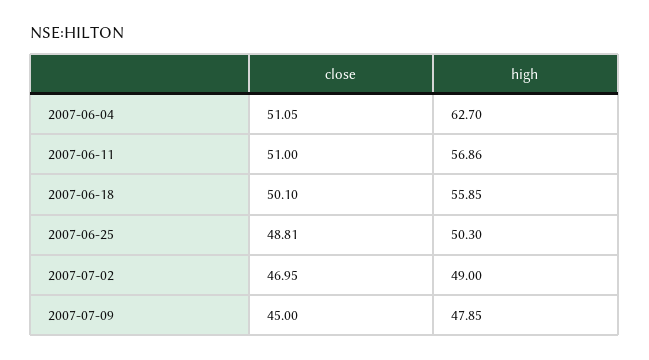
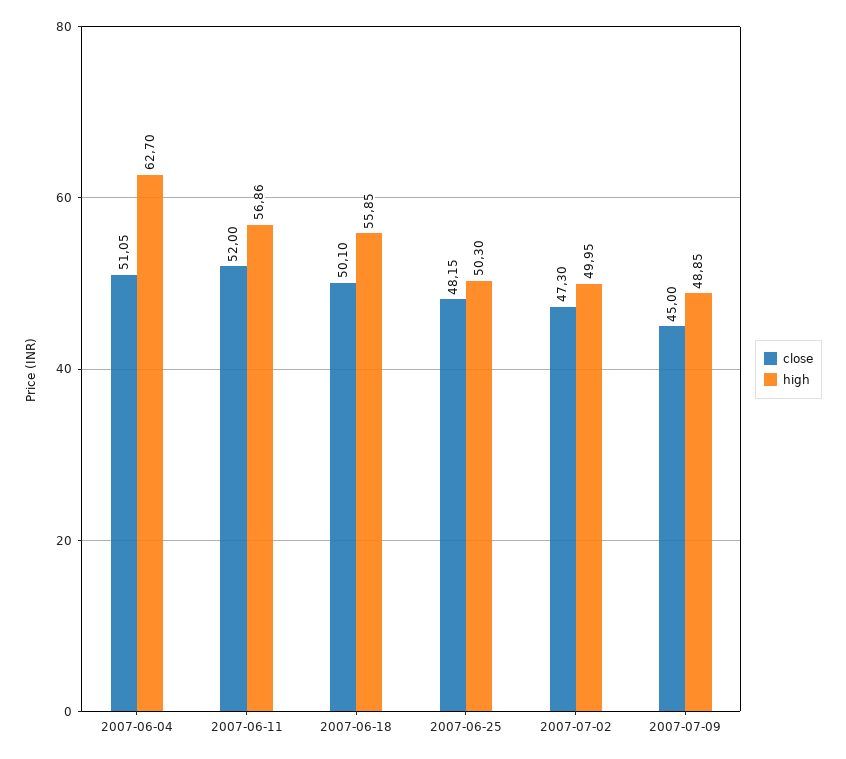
  {
    "close": {
      "2007-06-04": 51.05,
-     "2007-06-11": 51,
+     "2007-06-11": 52,
      "2007-06-18": 50.1,
-     "2007-06-25": 48.81,
+     "2007-06-25": 48.15,
-     "2007-07-02": 46.95,
+     "2007-07-02": 47.3,
      "2007-07-09": 45
    },
    "high": {
      "2007-06-04": 62.7,
      "2007-06-11": 56.86,
      "2007-06-18": 55.85,
      "2007-06-25": 50.3,
-     "2007-07-02": 49,
+     "2007-07-02": 49.95,
-     "2007-07-09": 47.85
+     "2007-07-09": 48.85
    }
  }

